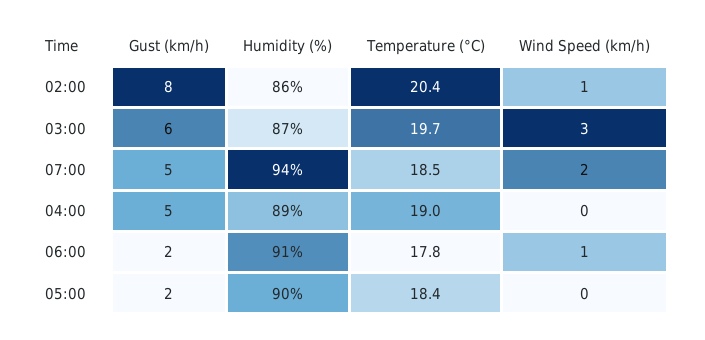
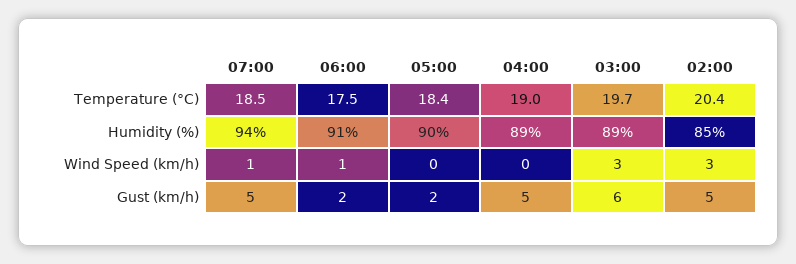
  {
    "Gust (km/h)": {
-     "02:00": 8,
+     "02:00": 5,
      "03:00": 6,
      "07:00": 5,
      "04:00": 5,
      "06:00": 2,
      "05:00": 2
    },
    "Humidity (%)": {
-     "02:00": 86,
+     "02:00": 85,
-     "03:00": 87,
+     "03:00": 89,
      "07:00": 94,
      "04:00": 89,
      "06:00": 91,
      "05:00": 90
    },
    "Temperature (°C)": {
      "02:00": 20.4,
      "03:00": 19.7,
      "07:00": 18.5,
      "04:00": 19,
-     "06:00": 17.8,
+     "06:00": 17.5,
      "05:00": 18.4
    },
    "Wind Speed (km/h)": {
-     "02:00": 1,
+     "02:00": 3,
      "03:00": 3,
-     "07:00": 2,
+     "07:00": 1,
      "04:00": 0,
      "06:00": 1,
      "05:00": 0
    }
  }

